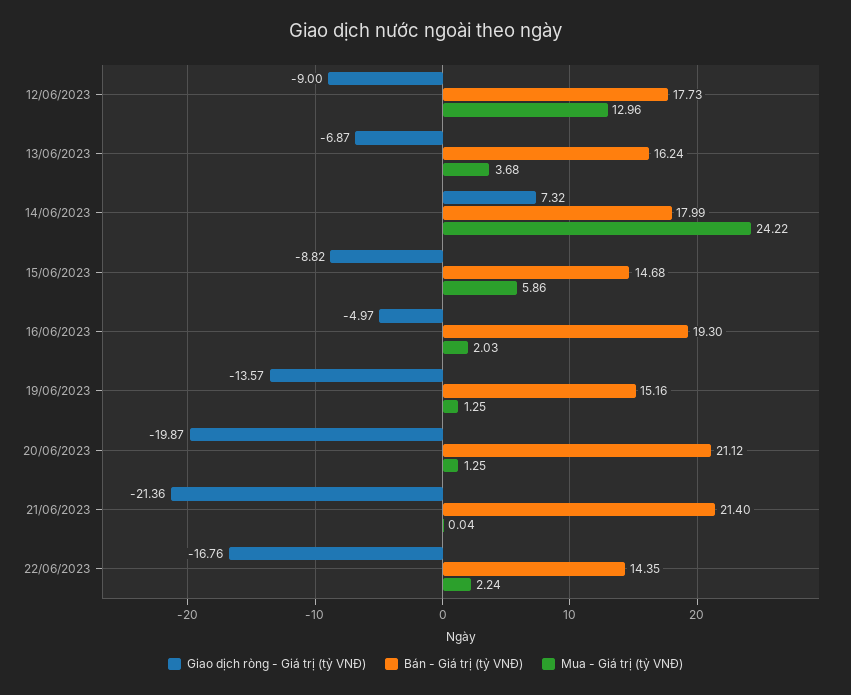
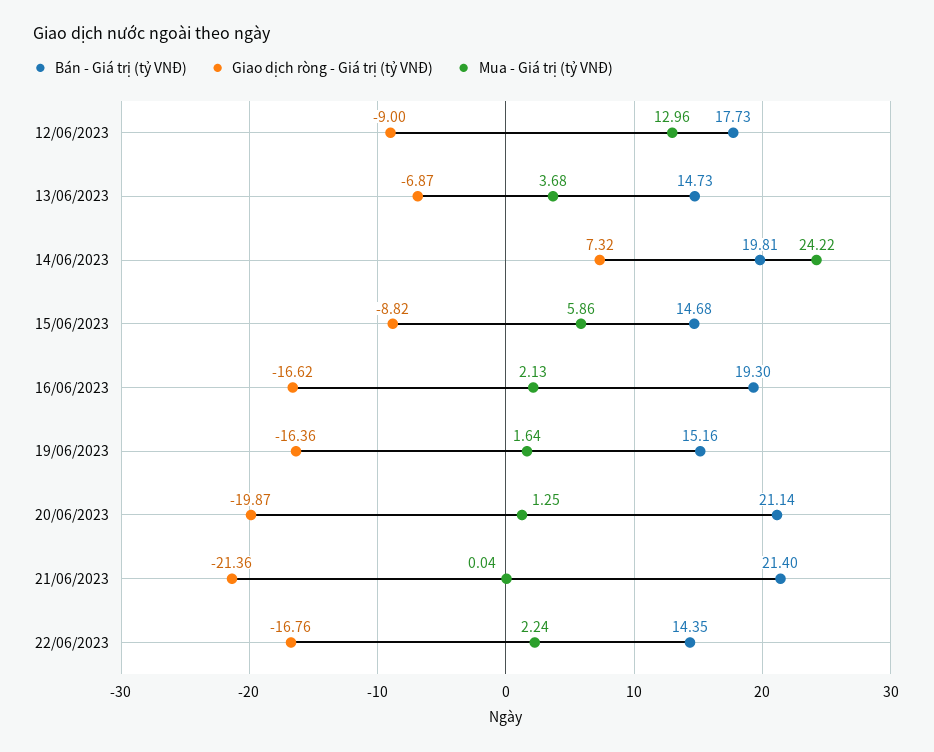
  {
    "Giao dịch ròng - Giá trị (tỷ VNĐ)": {
      "12/06/2023": -9,
      "13/06/2023": -6.87,
      "14/06/2023": 7.32,
      "15/06/2023": -8.82,
-     "16/06/2023": -4.97,
+     "16/06/2023": -16.62,
-     "19/06/2023": -13.57,
+     "19/06/2023": -16.36,
      "20/06/2023": -19.87,
      "21/06/2023": -21.36,
      "22/06/2023": -16.76
    },
    "Bán - Giá trị (tỷ VNĐ)": {
      "12/06/2023": 17.73,
-     "13/06/2023": 16.24,
+     "13/06/2023": 14.73,
-     "14/06/2023": 17.99,
+     "14/06/2023": 19.81,
      "15/06/2023": 14.68,
      "16/06/2023": 19.3,
      "19/06/2023": 15.16,
-     "20/06/2023": 21.12,
+     "20/06/2023": 21.14,
      "21/06/2023": 21.4,
      "22/06/2023": 14.35
    },
    "Mua - Giá trị (tỷ VNĐ)": {
      "12/06/2023": 12.96,
      "13/06/2023": 3.68,
      "14/06/2023": 24.22,
      "15/06/2023": 5.86,
-     "16/06/2023": 2.03,
+     "16/06/2023": 2.13,
-     "19/06/2023": 1.25,
+     "19/06/2023": 1.64,
      "20/06/2023": 1.25,
      "21/06/2023": 0.04,
      "22/06/2023": 2.24
    }
  }

